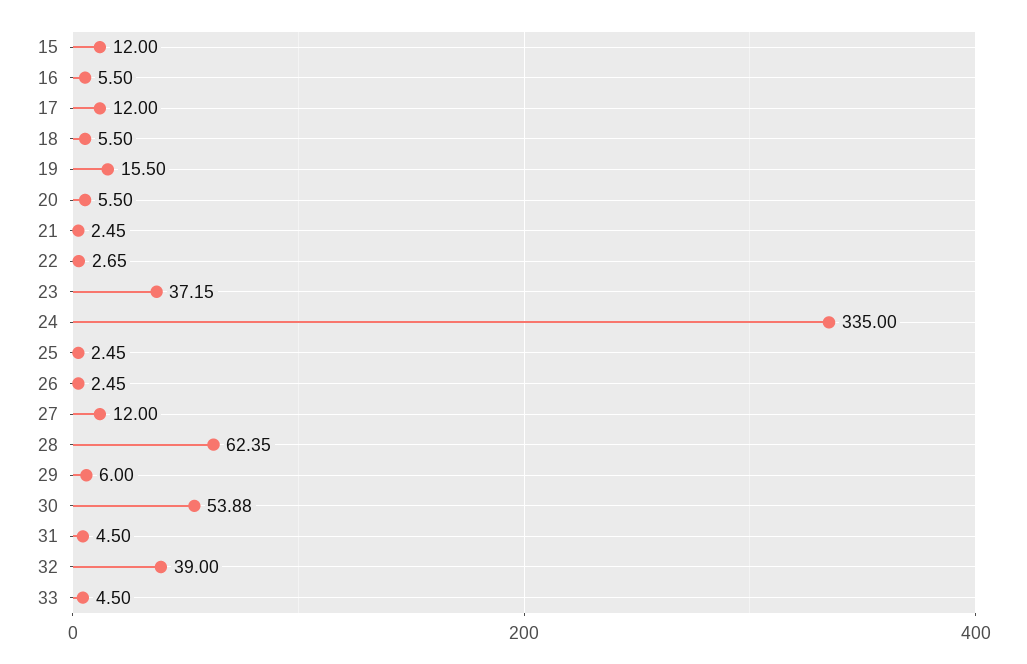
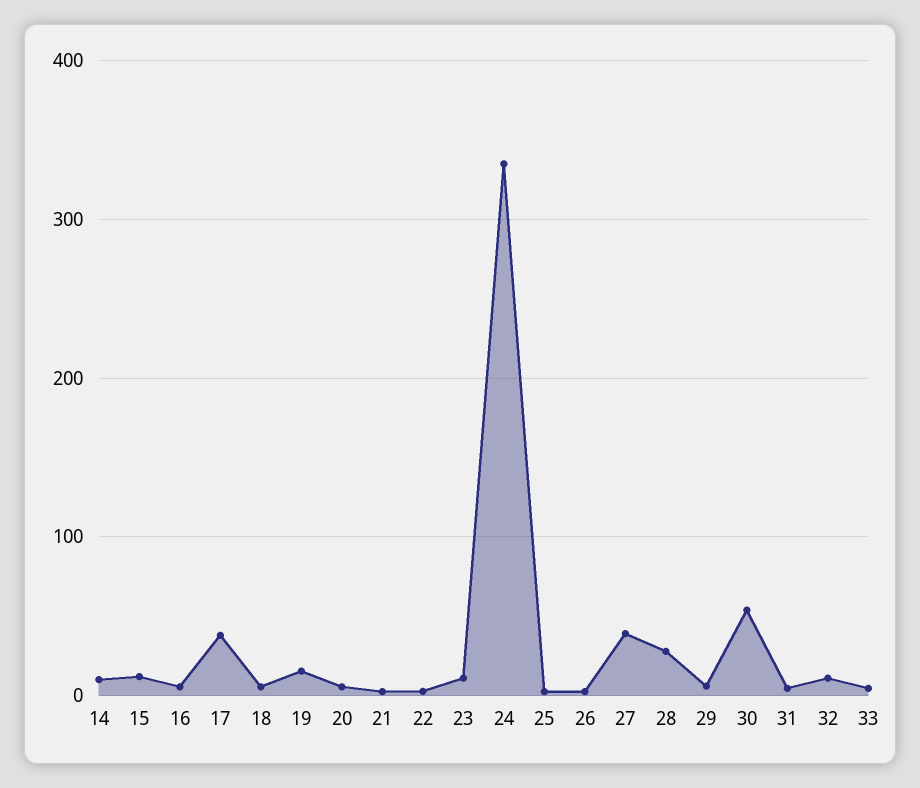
  {
    "15": 12,
    "16": 5.5,
-   "17": 12,
+   "17": 40,
    "18": 5.5,
    "19": 15.5,
    "20": 5.5,
    "21": 2.45,
    "22": 2.65,
-   "23": 37.15,
+   "23": 10,
    "24": 335,
    "25": 2.45,
    "26": 2.45,
-   "27": 12,
+   "27": 40,
-   "28": 62.35,
+   "28": 30,
    "29": 6,
    "30": 53.88,
    "31": 4.5,
-   "32": 39,
+   "32": 10,
-   "33": 4.5
+   "33": 4.5,
+   "14": 10
  }

